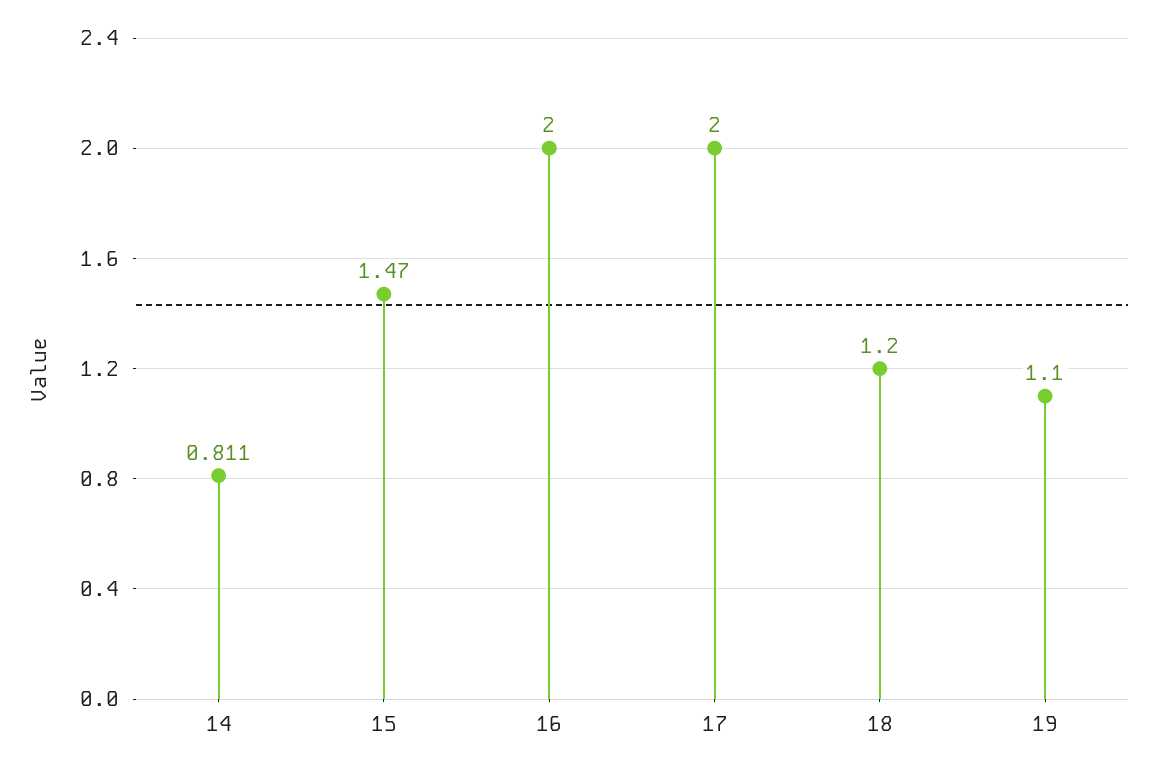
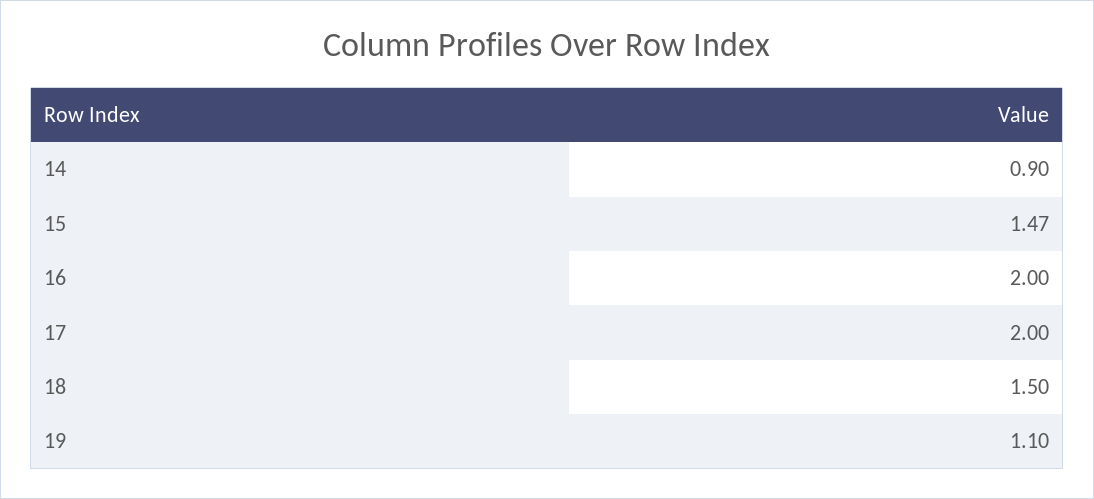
  {
-   "14": 0.811,
+   "14": 0.9,
    "15": 1.47,
    "16": 2,
    "17": 2,
-   "18": 1.2,
+   "18": 1.5,
    "19": 1.1
  }

